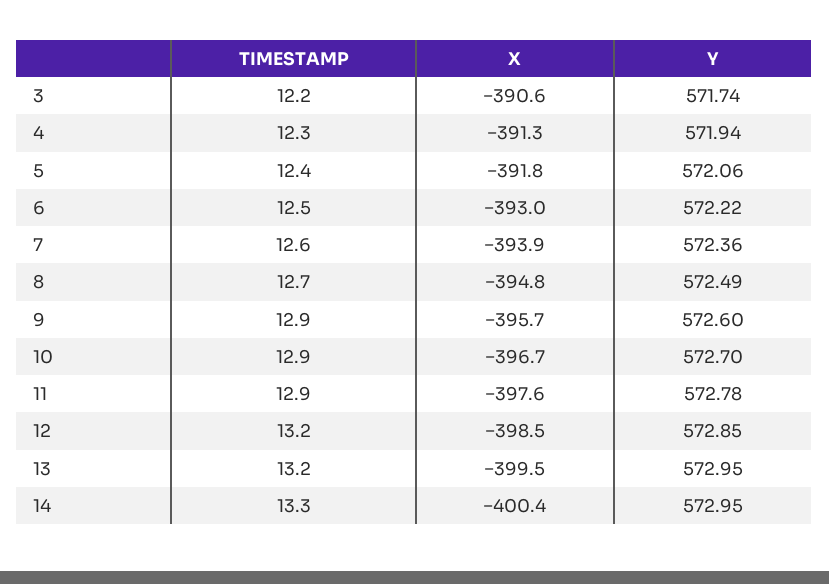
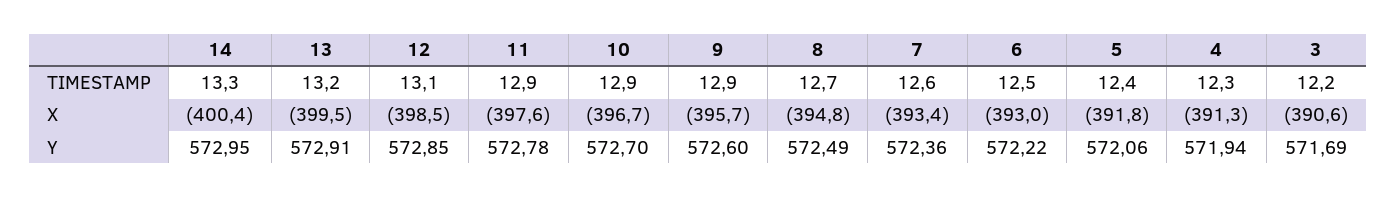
  {
    "TIMESTAMP": {
      "3": 12.2,
      "4": 12.3,
      "5": 12.4,
      "6": 12.5,
      "7": 12.6,
      "8": 12.7,
      "9": 12.9,
      "10": 12.9,
      "11": 12.9,
-     "12": 13.2,
+     "12": 13.1,
      "13": 13.2,
      "14": 13.3
    },
    "X": {
      "3": -390.6,
      "4": -391.3,
      "5": -391.8,
      "6": -393,
-     "7": -393.9,
+     "7": -393.4,
      "8": -394.8,
      "9": -395.7,
      "10": -396.7,
      "11": -397.6,
      "12": -398.5,
      "13": -399.5,
      "14": -400.4
    },
    "Y": {
-     "3": 571.74,
+     "3": 571.69,
      "4": 571.94,
      "5": 572.06,
      "6": 572.22,
      "7": 572.36,
      "8": 572.49,
      "9": 572.6,
      "10": 572.7,
      "11": 572.78,
      "12": 572.85,
-     "13": 572.95,
+     "13": 572.91,
      "14": 572.95
    }
  }

